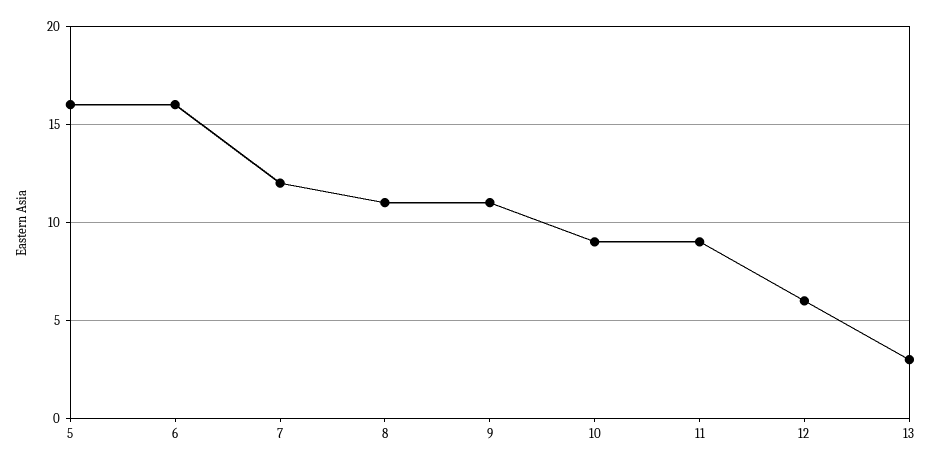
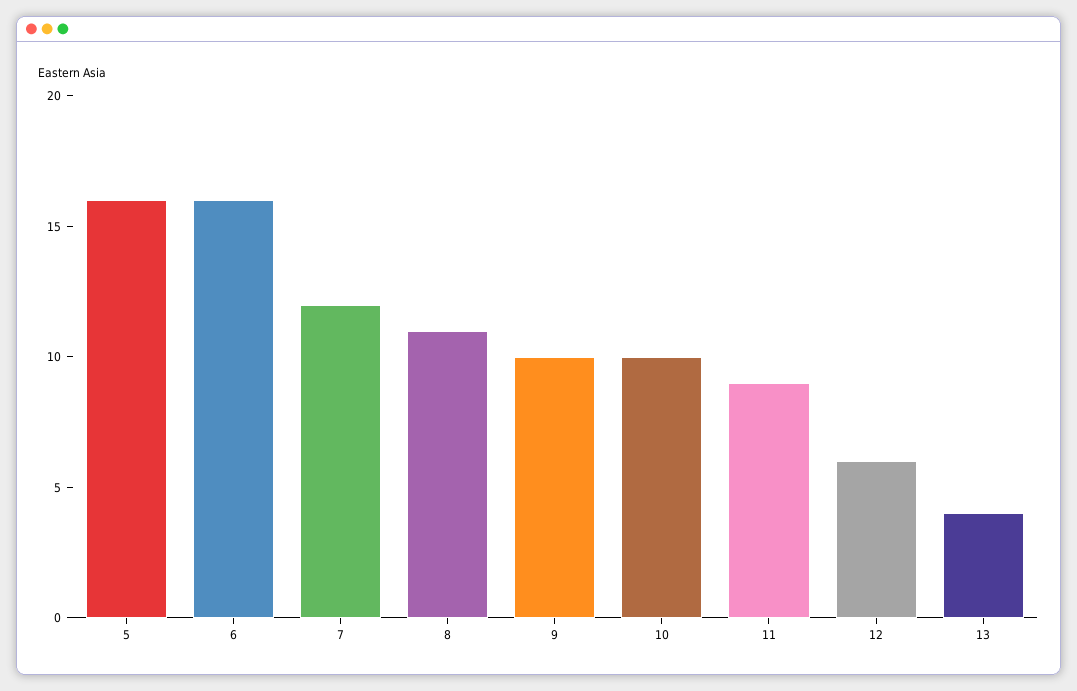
  {
    "5": 16,
    "6": 16,
    "7": 12,
    "8": 11,
-   "9": 11,
+   "9": 10,
-   "10": 9,
+   "10": 10,
    "11": 9,
    "12": 6,
-   "13": 3
+   "13": 4
  }

